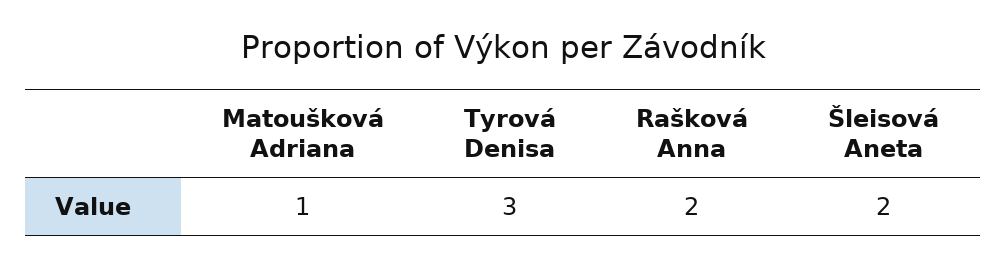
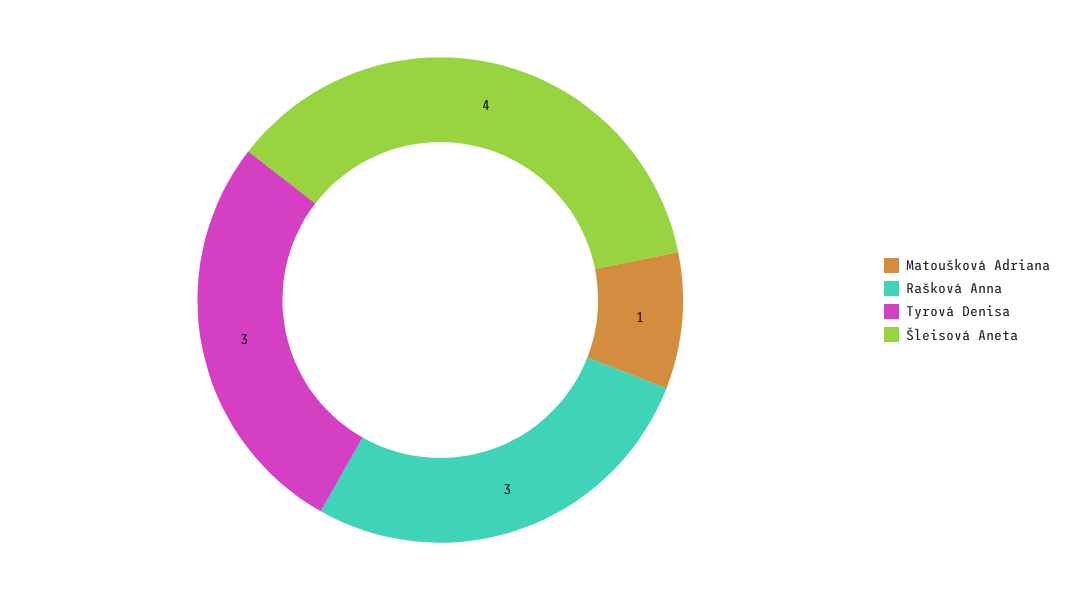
  {
    "Matoušková Adriana": 1,
    "Tyrová Denisa": 3,
-   "Rašková Anna": 2,
+   "Rašková Anna": 3,
-   "Šleisová Aneta": 2
+   "Šleisová Aneta": 4
  }

